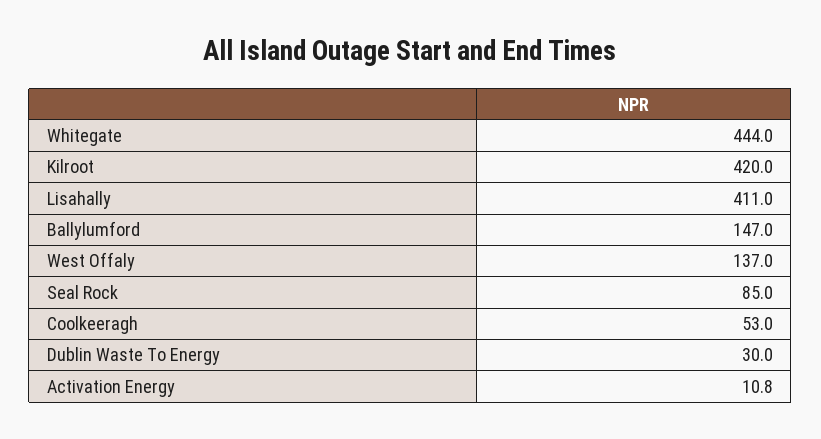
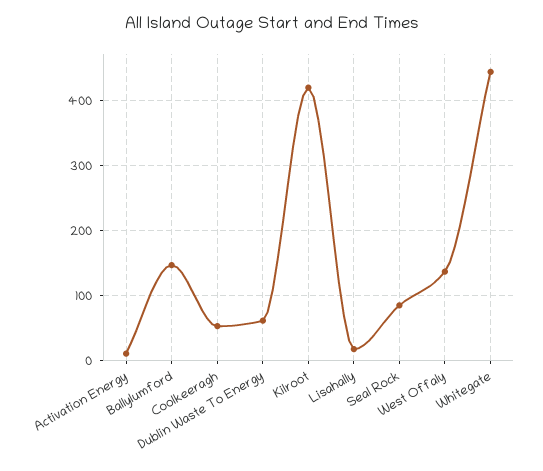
  {
    "Whitegate": 444,
    "Kilroot": 420,
-   "Lisahally": 411,
+   "Lisahally": 20,
    "Ballylumford": 147,
    "West Offaly": 137,
    "Seal Rock": 85,
    "Coolkeeragh": 53,
-   "Dublin Waste To Energy": 30,
+   "Dublin Waste To Energy": 60,
    "Activation Energy": 10.8
  }

